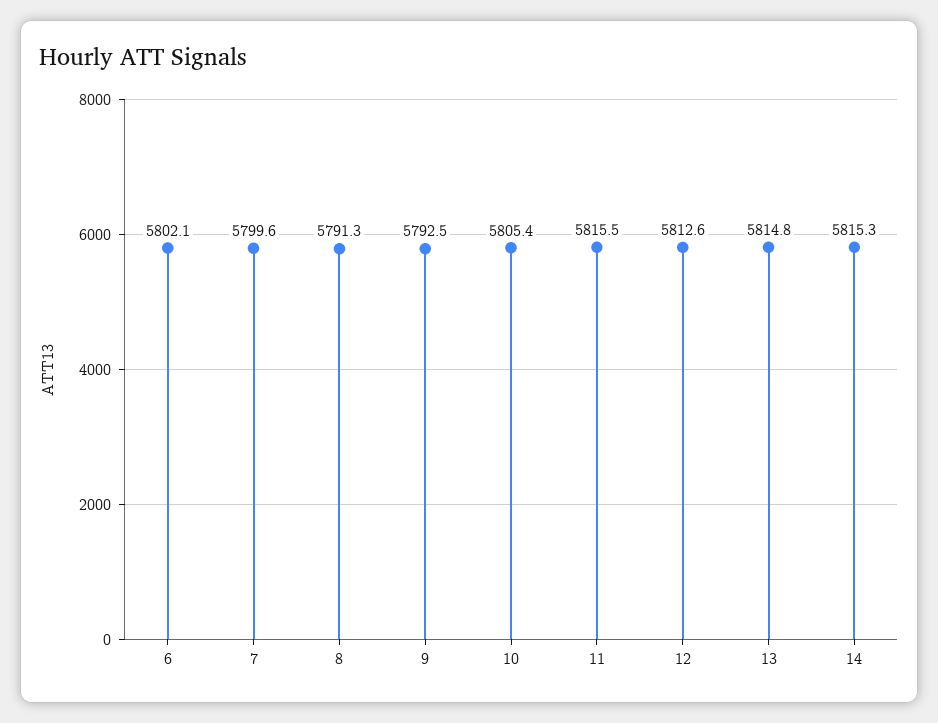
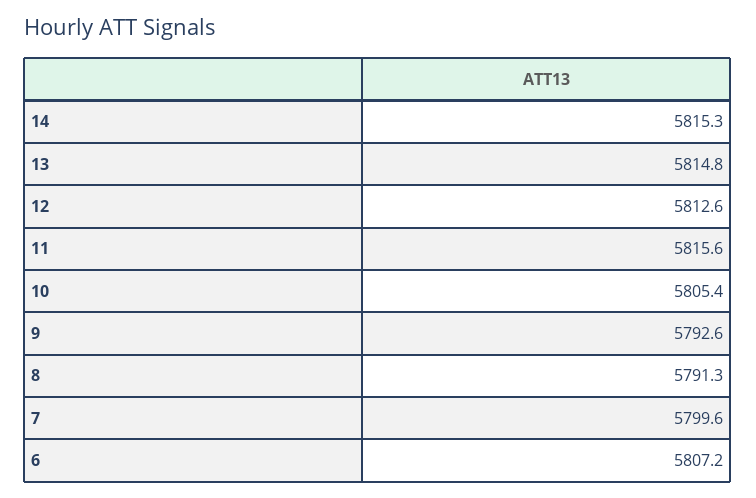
  {
-   "6": 5802.1,
+   "6": 5807.2,
    "7": 5799.6,
    "8": 5791.3,
-   "9": 5792.5,
+   "9": 5792.6,
    "10": 5805.4,
-   "11": 5815.5,
+   "11": 5815.6,
    "12": 5812.6,
    "13": 5814.8,
    "14": 5815.3
  }

